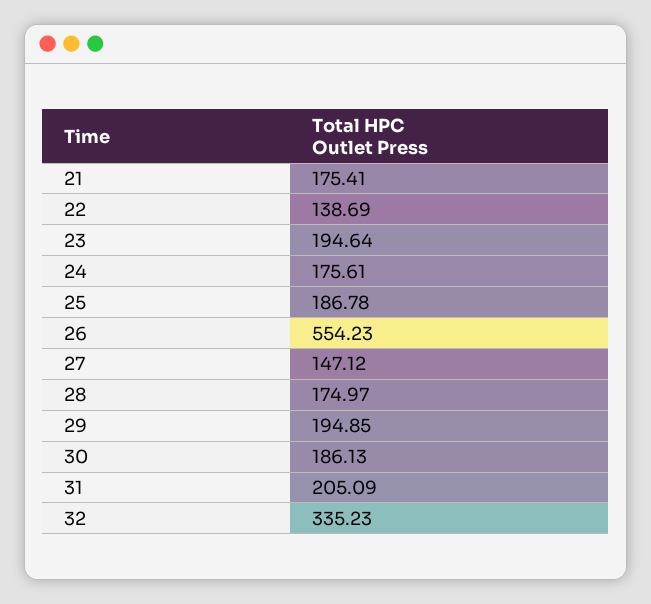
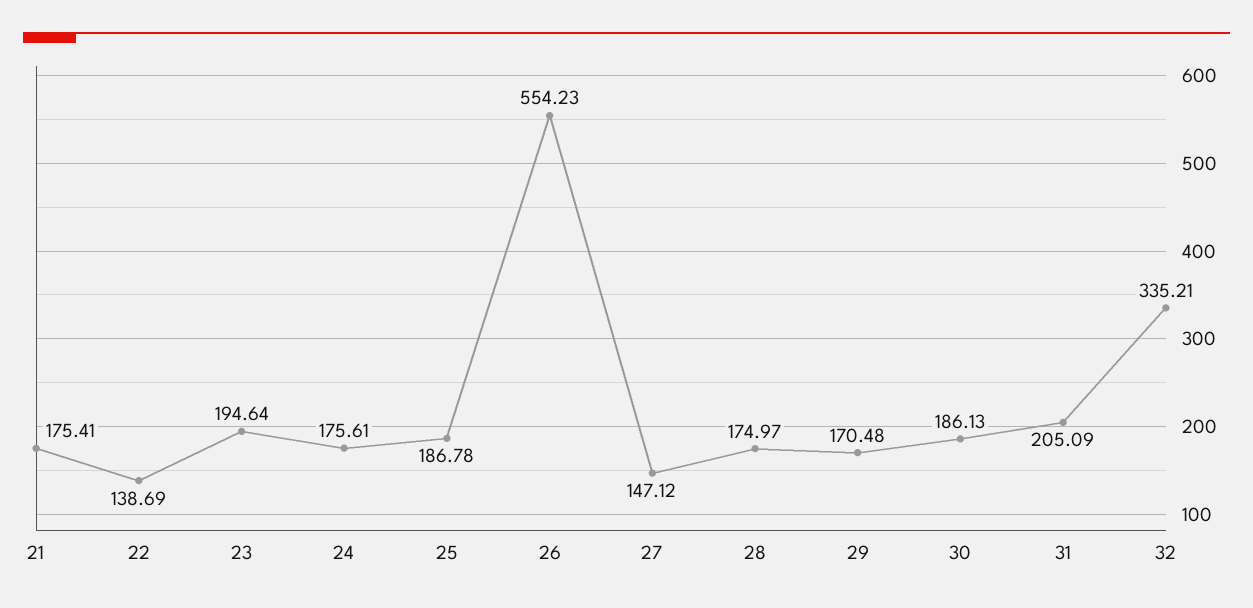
  {
    "21": 175.41,
    "22": 138.69,
    "23": 194.64,
    "24": 175.61,
    "25": 186.78,
    "26": 554.23,
    "27": 147.12,
    "28": 174.97,
-   "29": 194.85,
+   "29": 170.48,
    "30": 186.13,
    "31": 205.09,
-   "32": 335.23
+   "32": 335.21
  }

